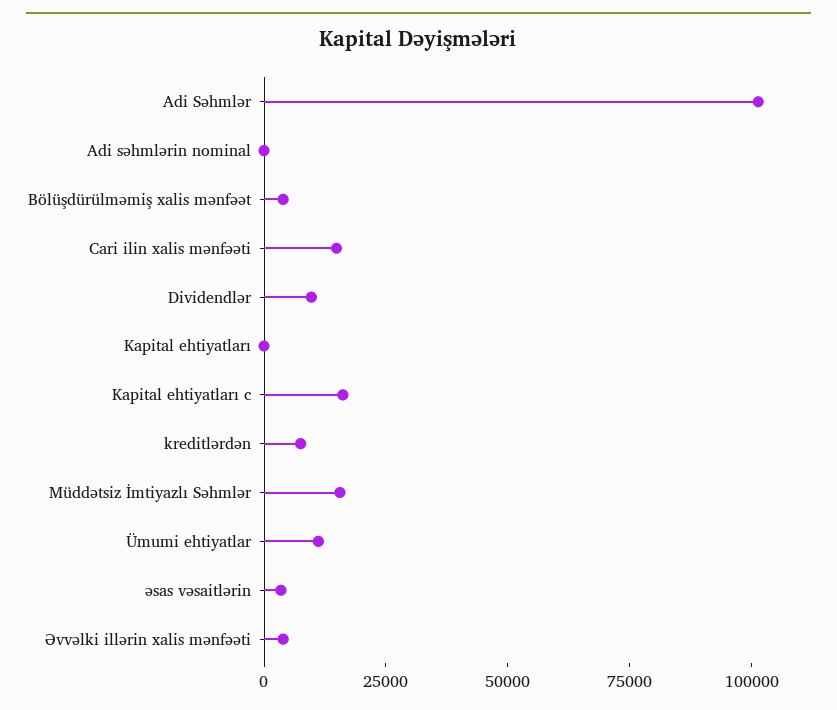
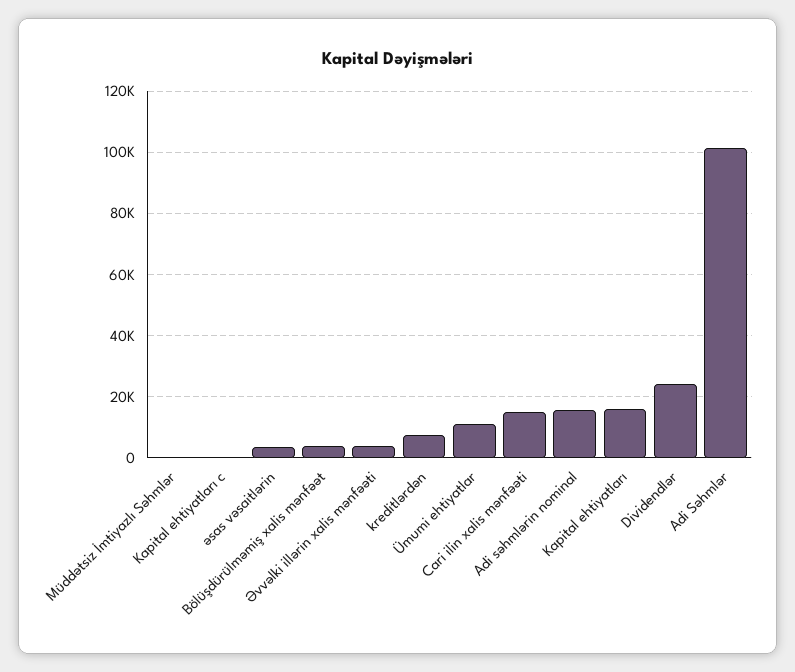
  {
    "Adi Səhmlər": 102000,
-   "Adi səhmlərin nominal": 0,
+   "Adi səhmlərin nominal": 16000,
    "Bölüşdürülməmiş xalis mənfəət": 4000,
    "Cari ilin xalis mənfəəti": 14000,
-   "Dividendlər": 10000,
+   "Dividendlər": 24000,
-   "Kapital ehtiyatları": 0,
+   "Kapital ehtiyatları": 16000,
-   "Kapital ehtiyatları c": 15000,
+   "Kapital ehtiyatları c": 0,
    "kreditlərdən": 8000,
-   "Müddətsiz İmtiyazlı Səhmlər": 15000,
+   "Müddətsiz İmtiyazlı Səhmlər": 0,
    "Ümumi ehtiyatlar": 12000,
    "əsas vəsaitlərin": 4000,
    "Əvvəlki illərin xalis mənfəəti": 4000
  }

